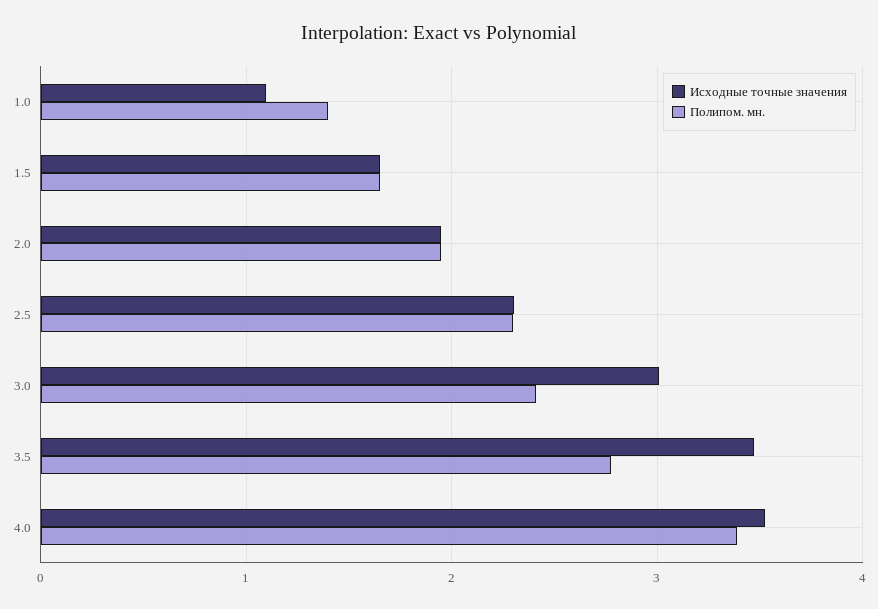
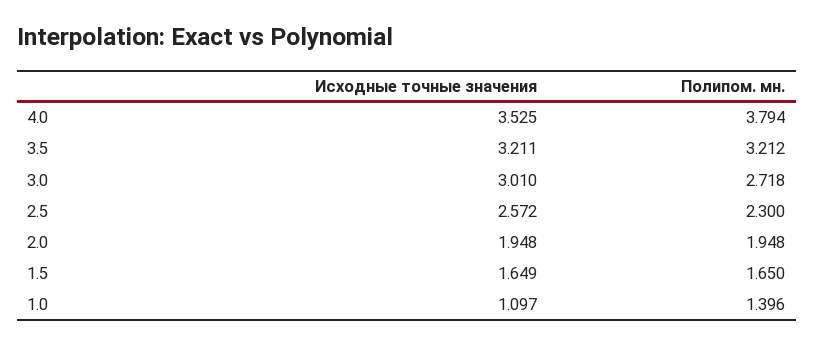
  {
    "Исходные точные значения": {
      "1.0": 1.097,
      "1.5": 1.649,
      "2.0": 1.948,
-     "2.5": 2.3,
+     "2.5": 2.572,
      "3.0": 3.01,
-     "3.5": 3.5,
+     "3.5": 3.211,
      "4.0": 3.525
    },
    "Полипом. мн.": {
      "1.0": 1.396,
      "1.5": 1.65,
      "2.0": 1.948,
      "2.5": 2.3,
-     "3.0": 2.4,
+     "3.0": 2.718,
-     "3.5": 2.8,
+     "3.5": 3.212,
-     "4.0": 3.4
+     "4.0": 3.794
    }
  }

